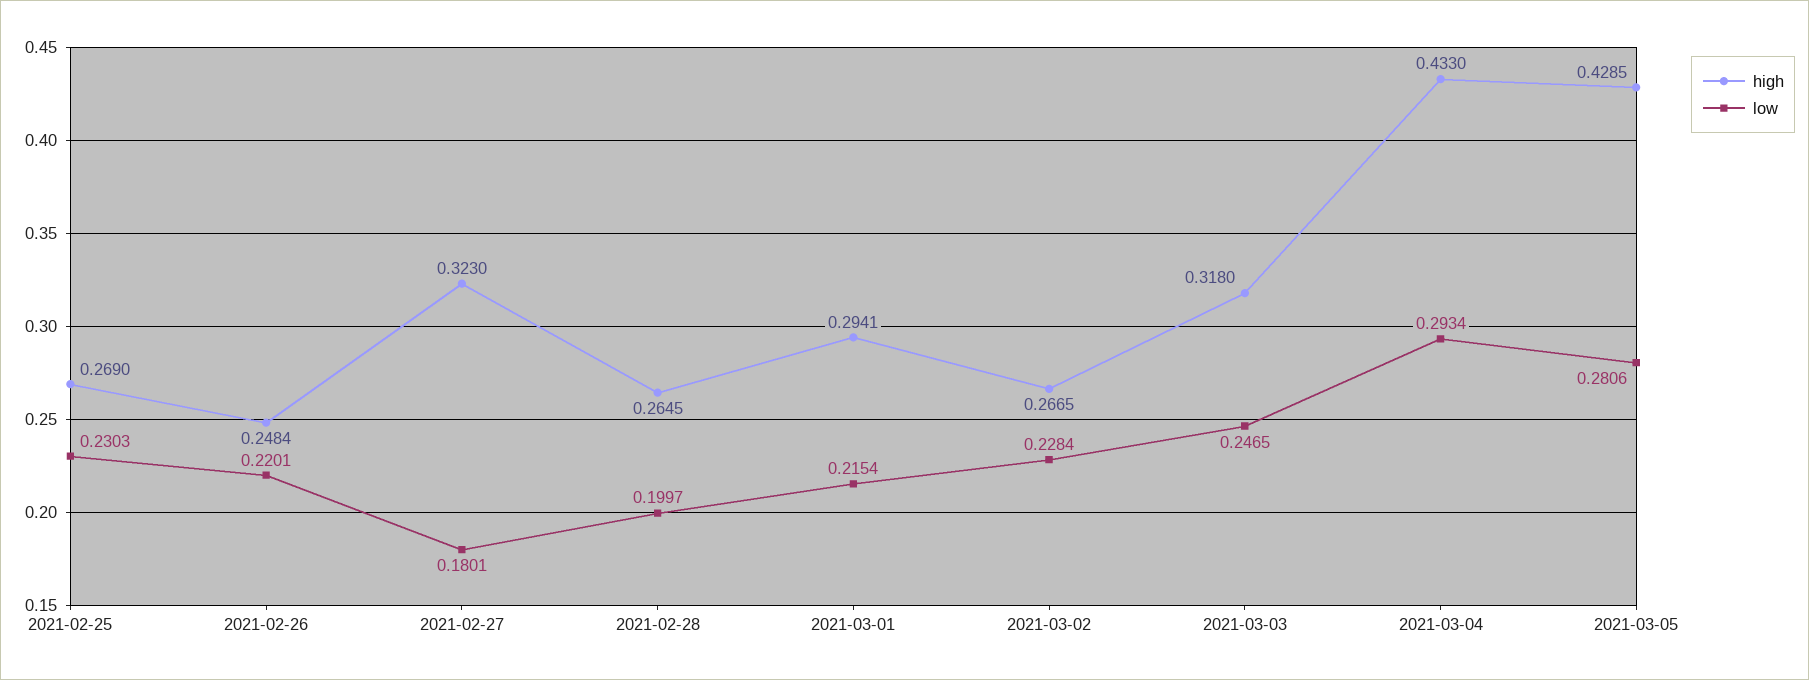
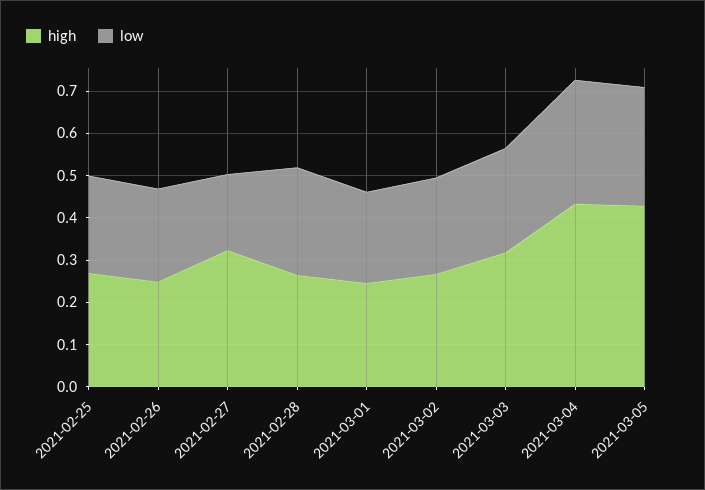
  {
    "high": {
      "2021-02-25": 0.269,
      "2021-02-26": 0.2484,
      "2021-02-27": 0.323,
      "2021-02-28": 0.2645,
-     "2021-03-01": 0.2941,
+     "2021-03-01": 0.24,
      "2021-03-02": 0.2665,
      "2021-03-03": 0.318,
      "2021-03-04": 0.433,
      "2021-03-05": 0.4285
    },
    "low": {
      "2021-02-25": 0.2303,
      "2021-02-26": 0.2201,
      "2021-02-27": 0.1801,
-     "2021-02-28": 0.1997,
+     "2021-02-28": 0.26,
      "2021-03-01": 0.2154,
      "2021-03-02": 0.2284,
      "2021-03-03": 0.2465,
      "2021-03-04": 0.2934,
      "2021-03-05": 0.2806
    }
  }

